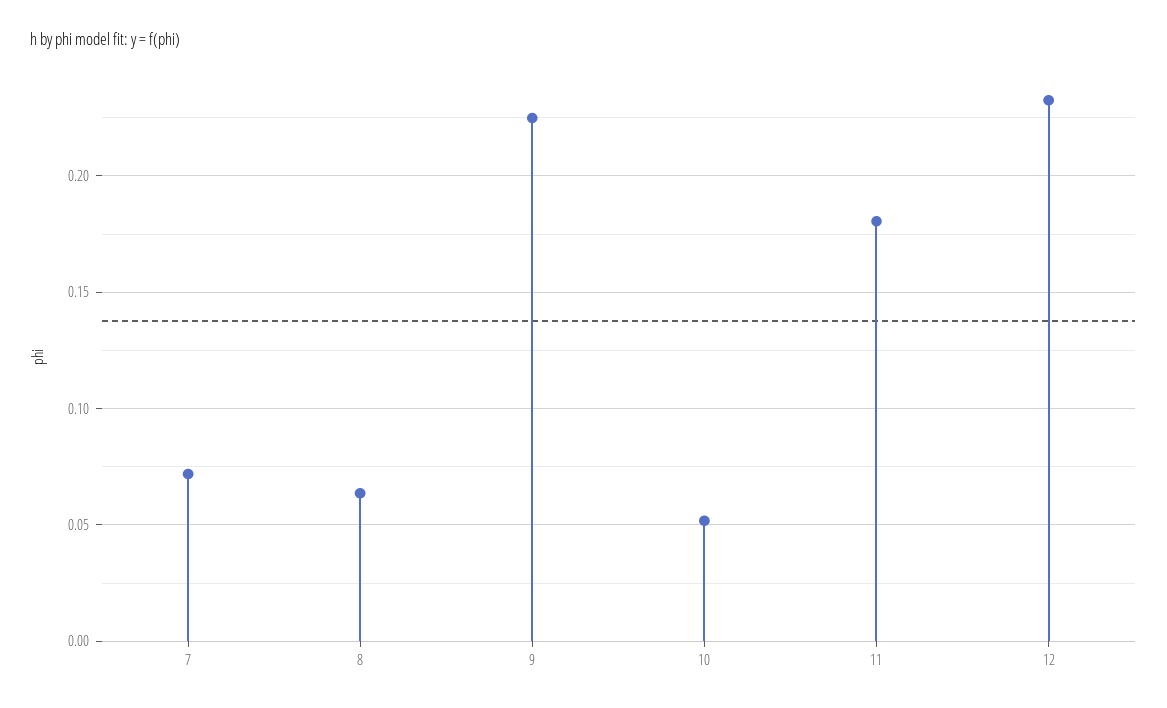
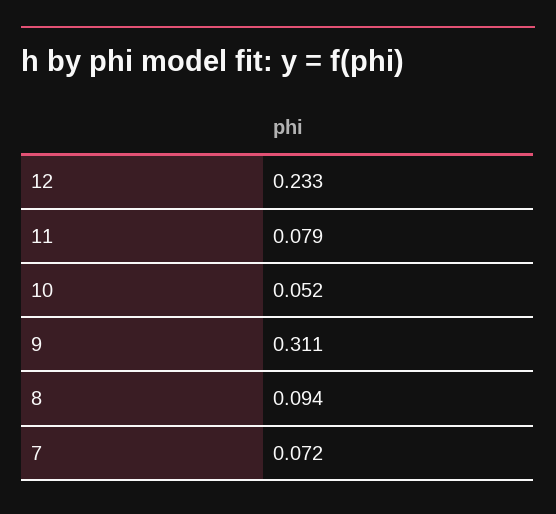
  {
    "7": 0.072,
-   "8": 0.065,
+   "8": 0.094,
-   "9": 0.225,
+   "9": 0.311,
    "10": 0.052,
-   "11": 0.18,
+   "11": 0.079,
    "12": 0.233
  }

